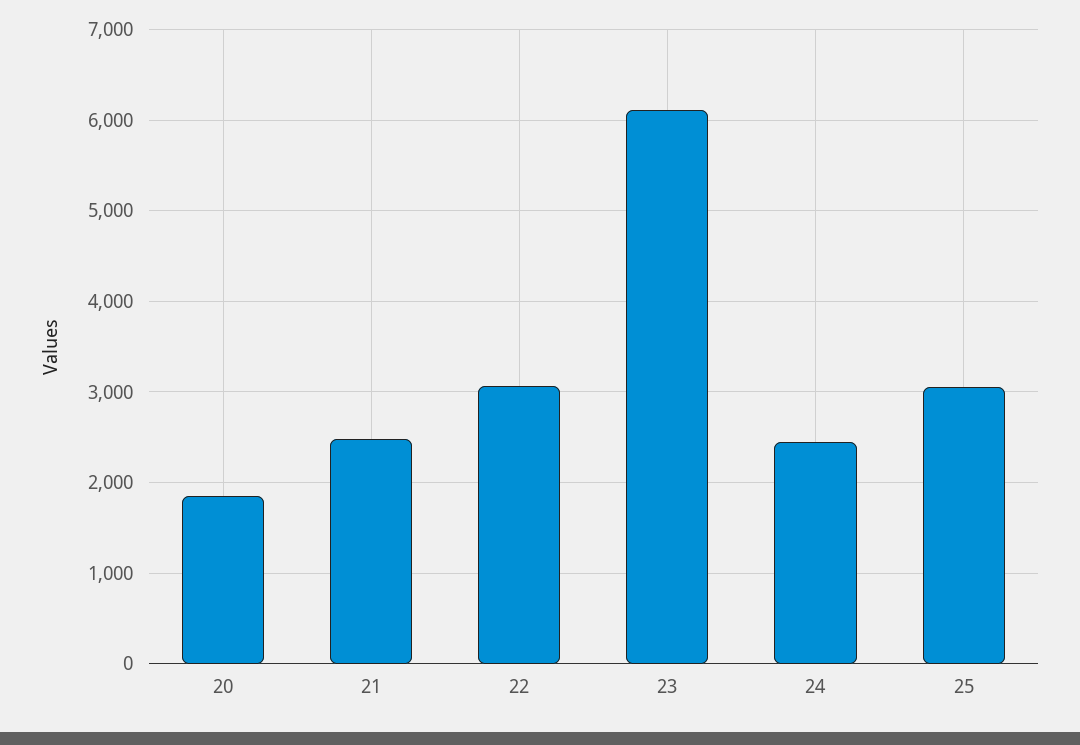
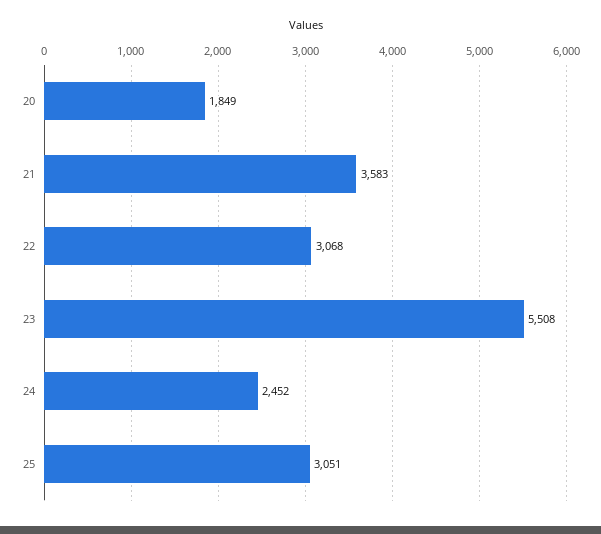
  {
    "20": 1849,
-   "21": 2500,
+   "21": 3583,
    "22": 3068,
-   "23": 6100,
+   "23": 5508,
    "24": 2452,
    "25": 3051
  }

